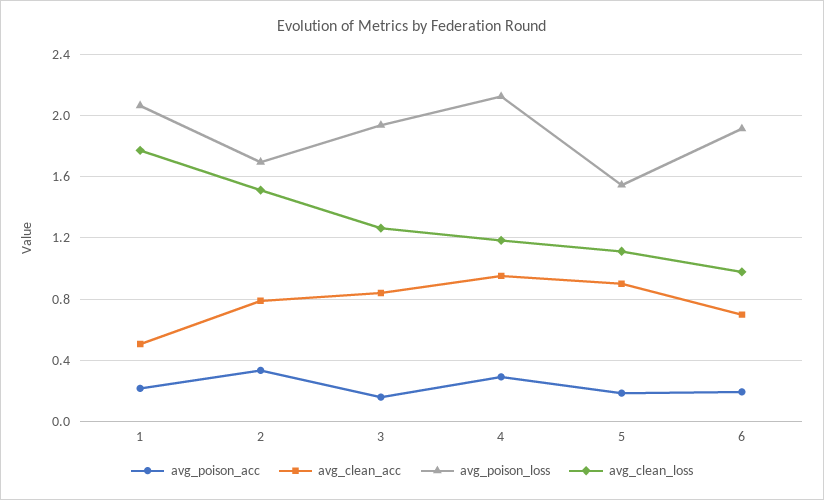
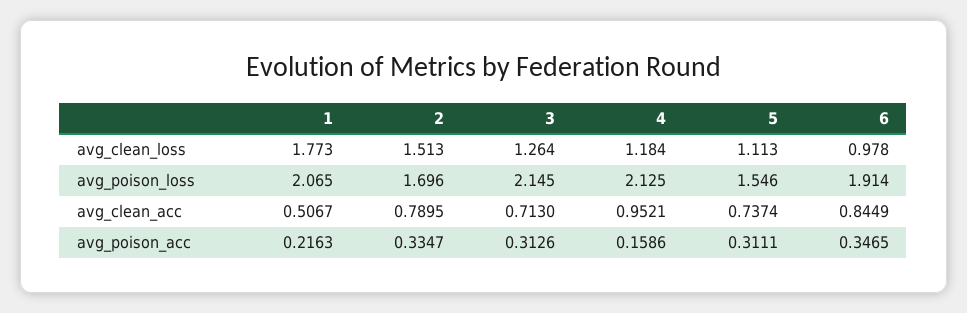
  {
    "avg_poison_acc": {
      "1": 0.2163,
      "2": 0.3347,
-     "3": 0.15,
+     "3": 0.3126,
-     "4": 0.3,
+     "4": 0.1586,
-     "5": 0.2,
+     "5": 0.3111,
-     "6": 0.2
+     "6": 0.3465
    },
    "avg_clean_acc": {
      "1": 0.5067,
      "2": 0.7895,
-     "3": 0.85,
+     "3": 0.713,
      "4": 0.9521,
-     "5": 0.9,
+     "5": 0.7374,
-     "6": 0.7
+     "6": 0.8449
    },
    "avg_poison_loss": {
      "1": 2.065,
      "2": 1.696,
-     "3": 1.95,
+     "3": 2.145,
      "4": 2.125,
      "5": 1.546,
      "6": 1.914
    },
    "avg_clean_loss": {
      "1": 1.773,
      "2": 1.513,
      "3": 1.264,
      "4": 1.184,
      "5": 1.113,
      "6": 0.978
    }
  }

